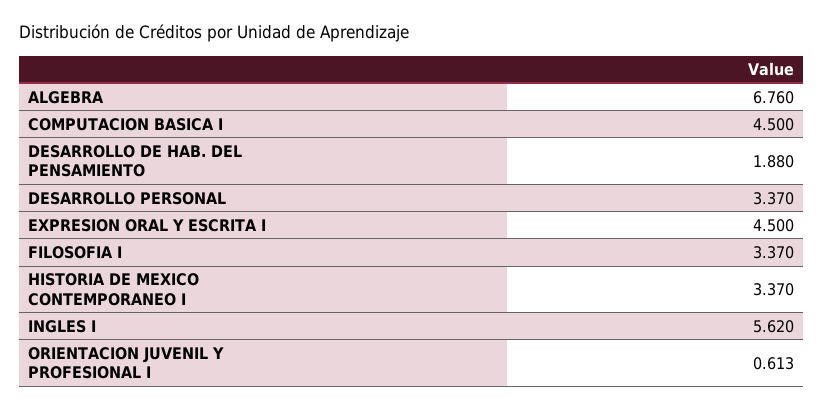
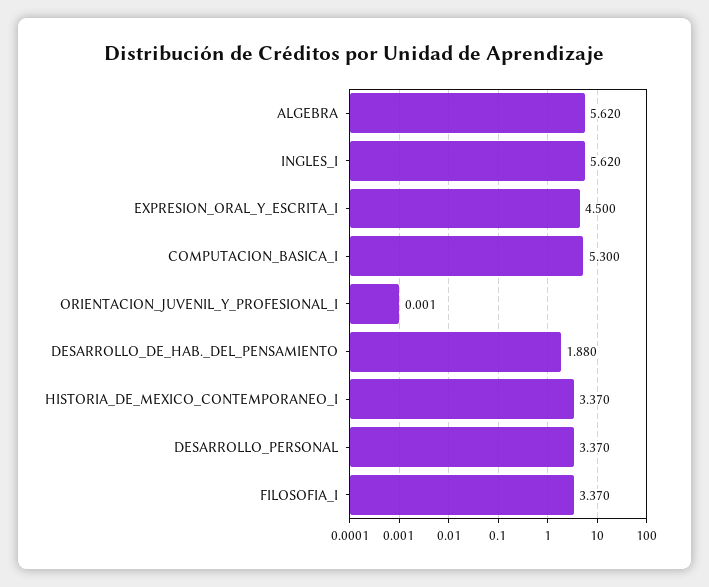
  {
-   "ALGEBRA": 6.76,
+   "ALGEBRA": 5.62,
-   "COMPUTACION BASICA I": 4.5,
+   "COMPUTACION BASICA I": 5.3,
    "DESARROLLO DE HAB. DEL PENSAMIENTO": 1.88,
    "DESARROLLO PERSONAL": 3.37,
    "EXPRESION ORAL Y ESCRITA I": 4.5,
    "FILOSOFIA I": 3.37,
    "HISTORIA DE MEXICO CONTEMPORANEO I": 3.37,
    "INGLES I": 5.62,
-   "ORIENTACION JUVENIL Y PROFESIONAL I": 0.613
+   "ORIENTACION JUVENIL Y PROFESIONAL I": 0.001
  }

